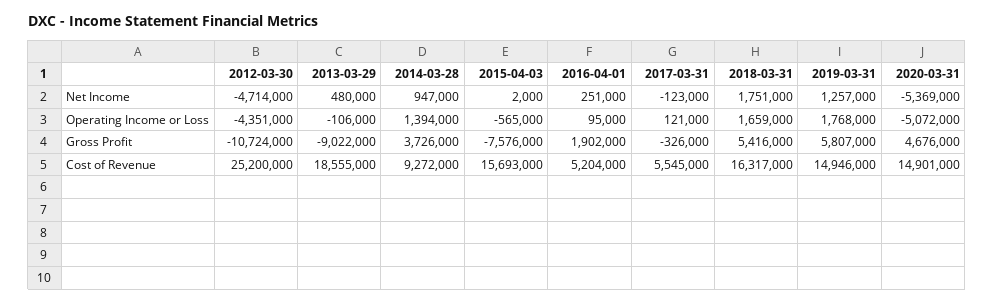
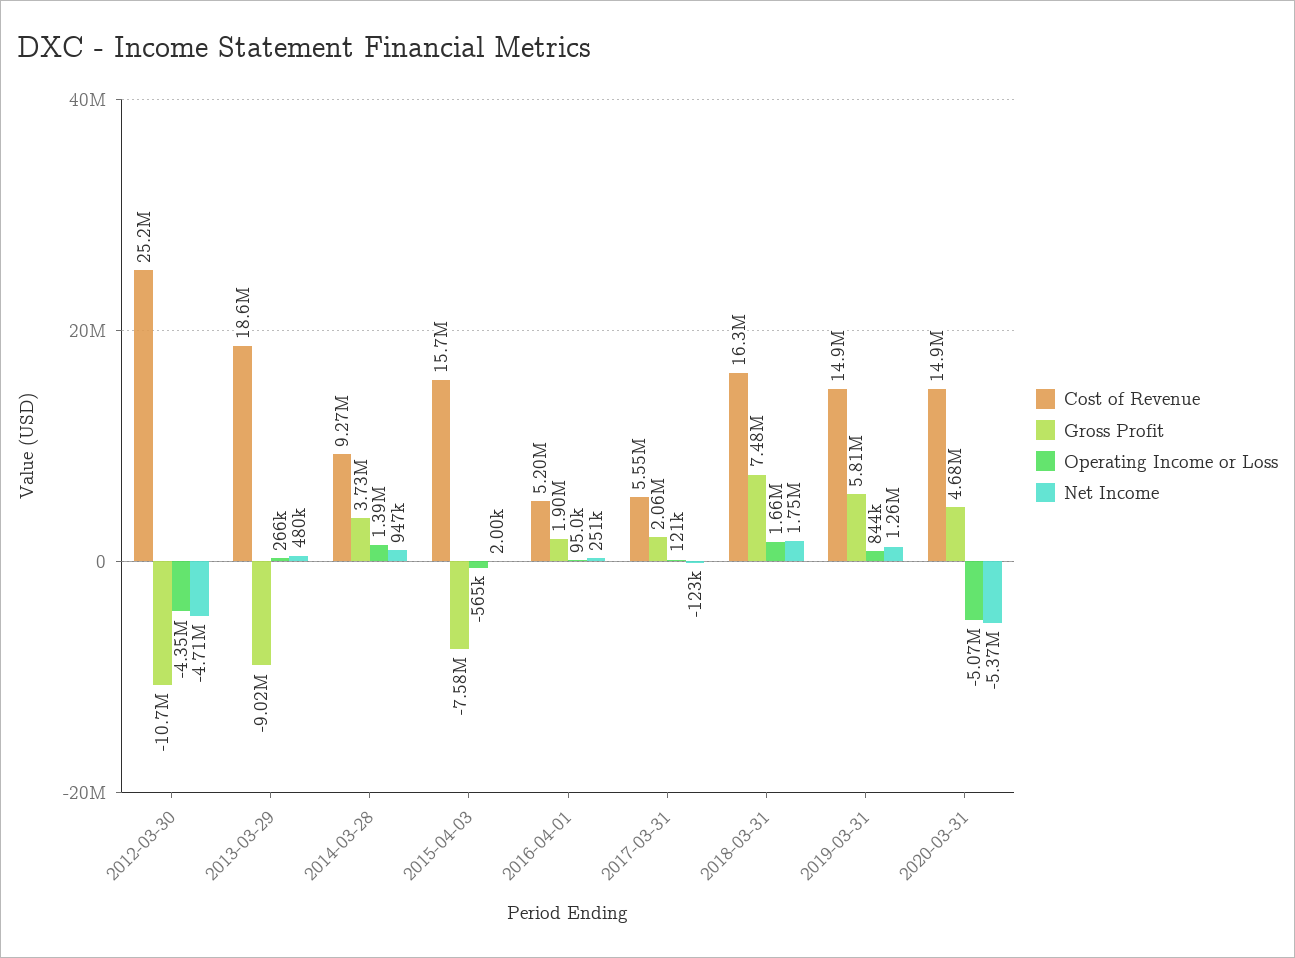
  {
    "Net Income": {
      "2012-03-30": -4714000,
      "2013-03-29": 480000,
      "2014-03-28": 947000,
      "2015-04-03": 2000,
      "2016-04-01": 251000,
      "2017-03-31": -123000,
      "2018-03-31": 1751000,
      "2019-03-31": 1257000,
      "2020-03-31": -5369000
    },
    "Operating Income or Loss": {
      "2012-03-30": -4351000,
-     "2013-03-29": -106000,
+     "2013-03-29": 266000,
      "2014-03-28": 1394000,
      "2015-04-03": -565000,
      "2016-04-01": 95000,
      "2017-03-31": 121000,
      "2018-03-31": 1659000,
-     "2019-03-31": 1768000,
+     "2019-03-31": 844000,
      "2020-03-31": -5072000
    },
    "Gross Profit": {
      "2012-03-30": -10724000,
      "2013-03-29": -9022000,
      "2014-03-28": 3726000,
      "2015-04-03": -7576000,
      "2016-04-01": 1902000,
-     "2017-03-31": -326000,
+     "2017-03-31": 2060000,
-     "2018-03-31": 5416000,
+     "2018-03-31": 7480000,
      "2019-03-31": 5807000,
      "2020-03-31": 4676000
    },
    "Cost of Revenue": {
      "2012-03-30": 25200000,
      "2013-03-29": 18555000,
      "2014-03-28": 9272000,
      "2015-04-03": 15693000,
      "2016-04-01": 5204000,
      "2017-03-31": 5545000,
      "2018-03-31": 16317000,
      "2019-03-31": 14946000,
      "2020-03-31": 14901000
    }
  }

